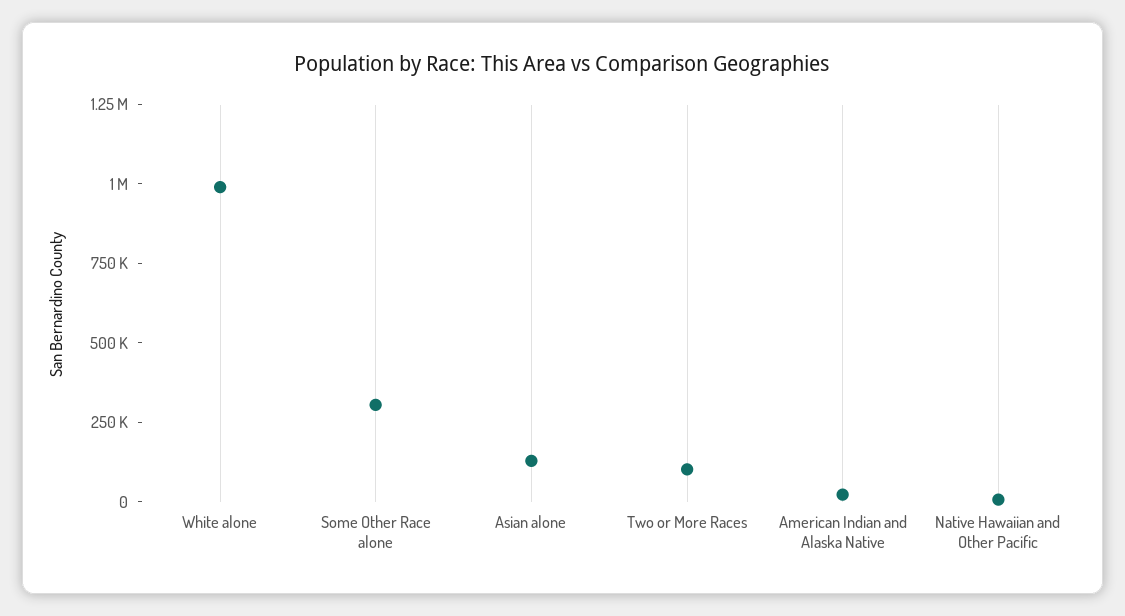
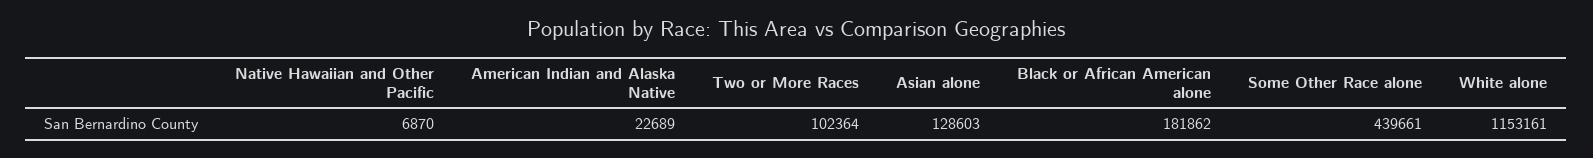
  {
-   "White alone": 1000000,
+   "White alone": 1153161,
-   "Some Other Race alone": 300000,
+   "Some Other Race alone": 439661,
    "Asian alone": 128603,
    "Two or More Races": 102364,
    "American Indian and Alaska Native": 22689,
-   "Native Hawaiian and Other Pacific": 6870
+   "Native Hawaiian and Other Pacific": 6870,
+   "Black or African American alone": 181862
  }

